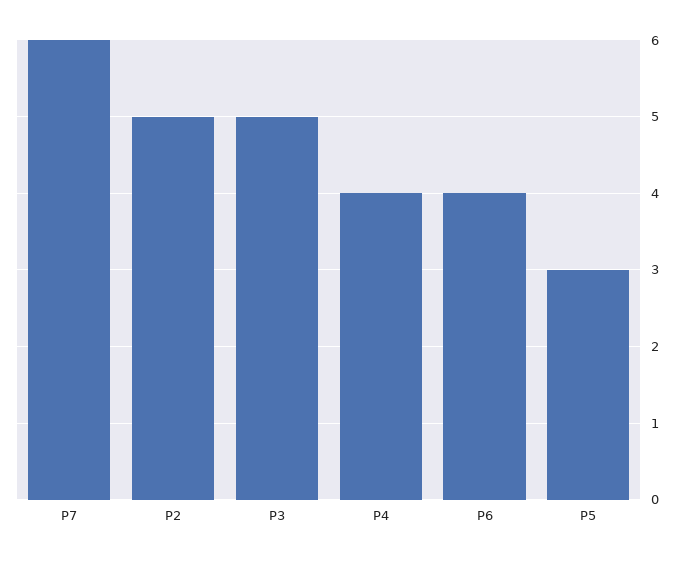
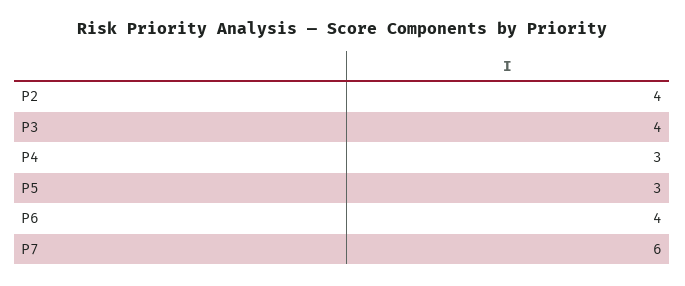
  {
    "P7": 6,
-   "P2": 5,
+   "P2": 4,
-   "P3": 5,
+   "P3": 4,
-   "P4": 4,
+   "P4": 3,
    "P6": 4,
    "P5": 3
  }

